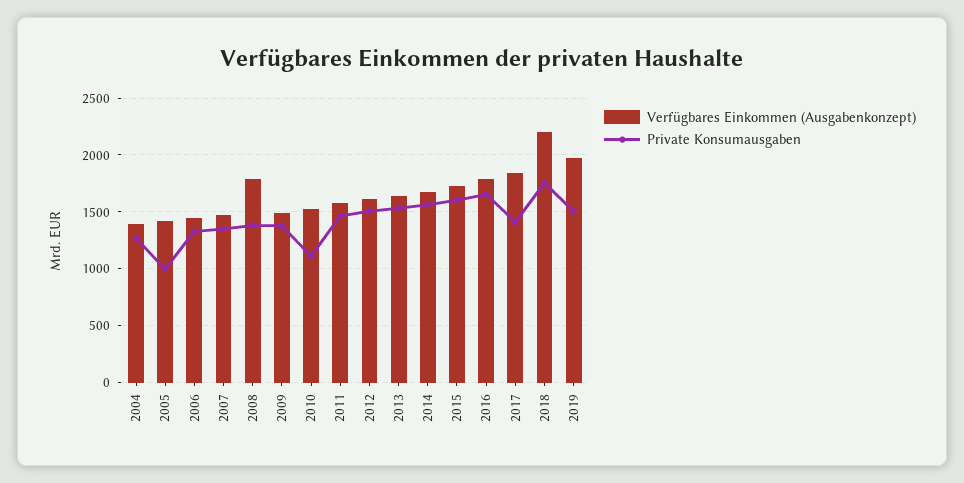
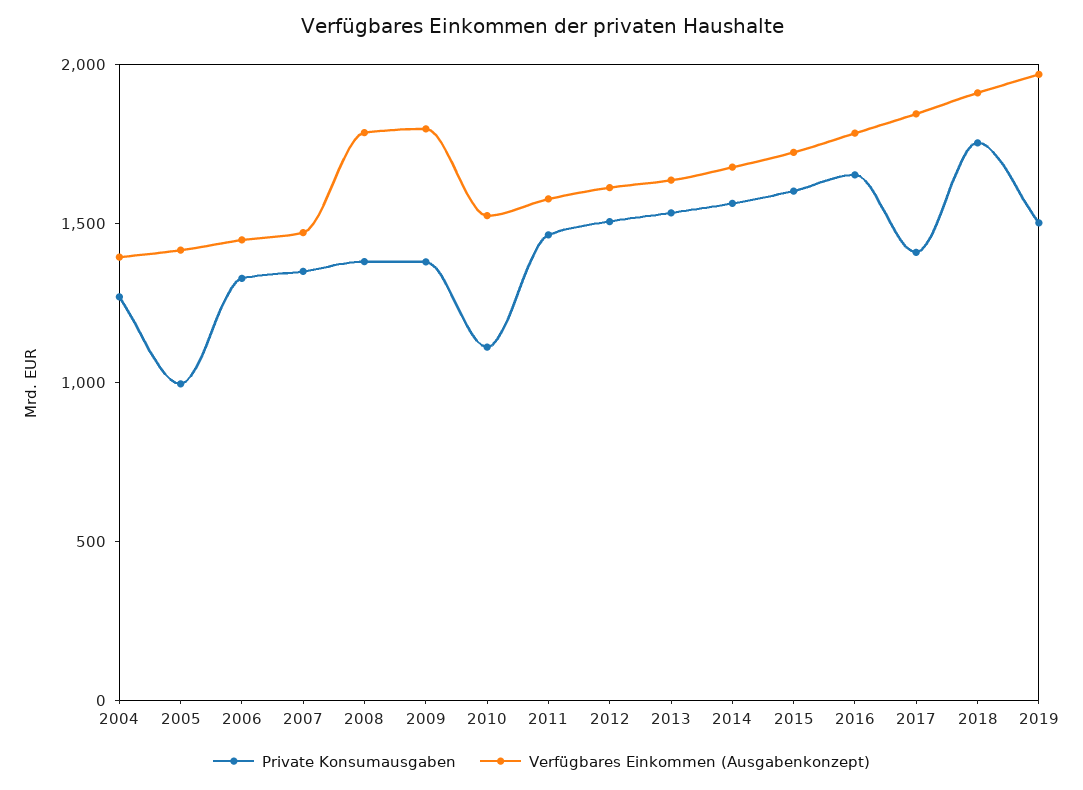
  {
    "Verfügbares Einkommen (Ausgabenkonzept)": {
      "2004": 1400,
      "2005": 1400,
      "2006": 1400,
      "2007": 1500,
      "2008": 1800,
-     "2009": 1500,
+     "2009": 1800,
      "2010": 1500,
      "2011": 1600,
      "2012": 1600,
      "2013": 1600,
      "2014": 1700,
      "2015": 1700,
      "2016": 1800,
      "2017": 1800,
-     "2018": 2200,
+     "2018": 1900,
      "2019": 2000
    },
    "Private Konsumausgaben": {
      "2004": 1300,
      "2005": 1000,
      "2006": 1300,
      "2007": 1400,
      "2008": 1400,
      "2009": 1400,
      "2010": 1100,
      "2011": 1500,
      "2012": 1500,
      "2013": 1500,
      "2014": 1600,
      "2015": 1600,
      "2016": 1700,
      "2017": 1400,
      "2018": 1800,
      "2019": 1500
    }
  }

